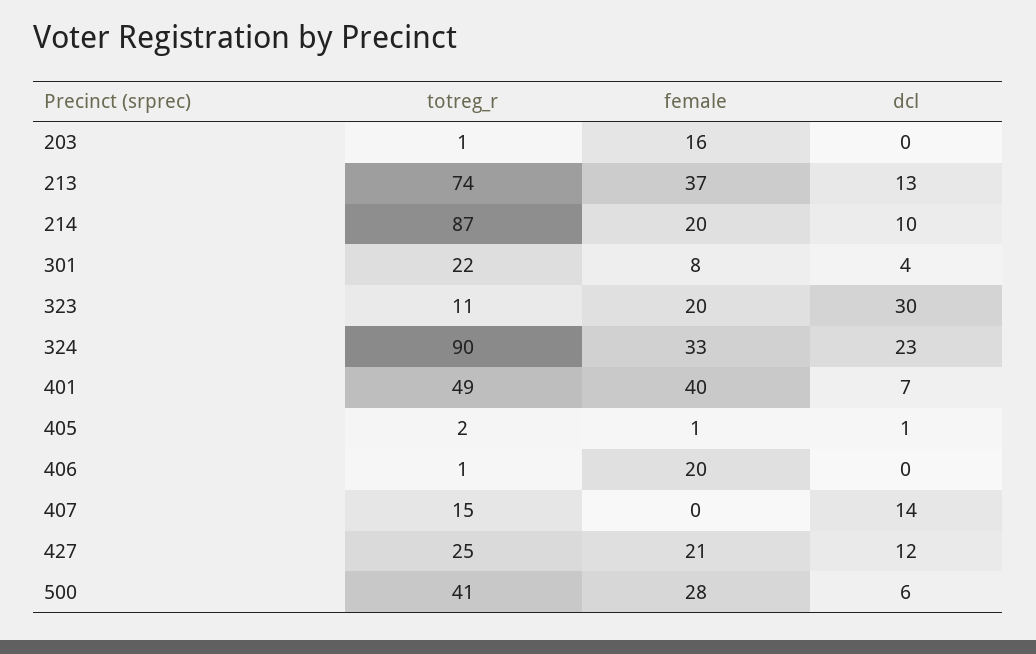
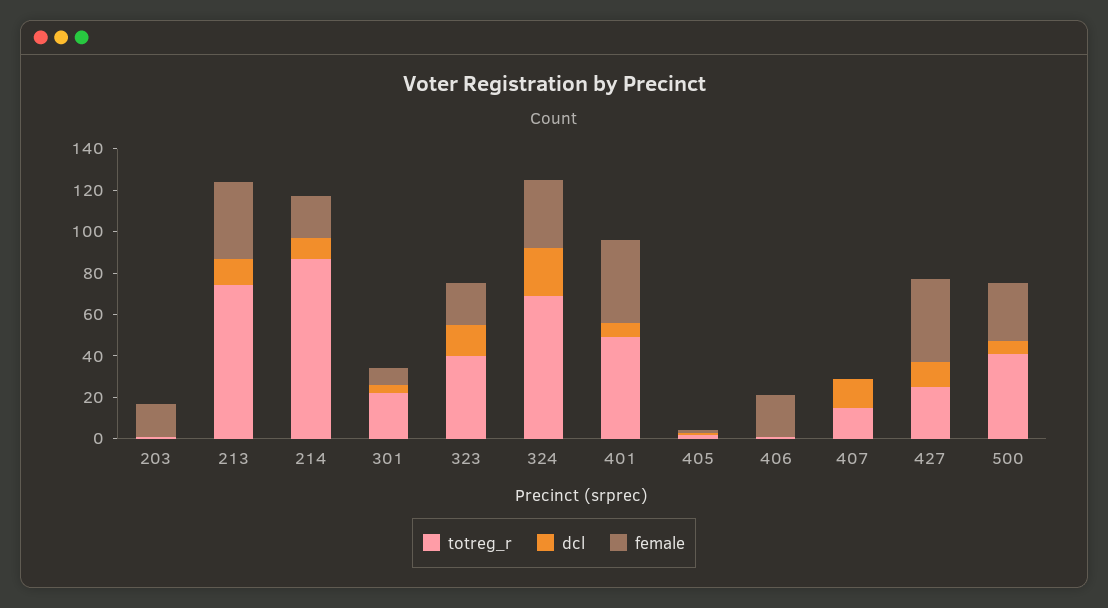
  {
    "totreg_r": {
      "203": 1,
      "213": 74,
      "214": 87,
      "301": 22,
-     "323": 11,
+     "323": 40,
-     "324": 90,
+     "324": 70,
      "401": 49,
      "405": 2,
      "406": 1,
      "407": 15,
      "427": 25,
      "500": 41
    },
    "female": {
      "203": 16,
      "213": 37,
      "214": 20,
      "301": 8,
      "323": 20,
      "324": 33,
      "401": 40,
      "405": 1,
      "406": 20,
      "407": 0,
-     "427": 21,
+     "427": 40,
      "500": 28
    },
    "dcl": {
      "203": 0,
      "213": 13,
      "214": 10,
      "301": 4,
-     "323": 30,
+     "323": 15,
      "324": 23,
      "401": 7,
      "405": 1,
      "406": 0,
      "407": 14,
      "427": 12,
      "500": 6
    }
  }

